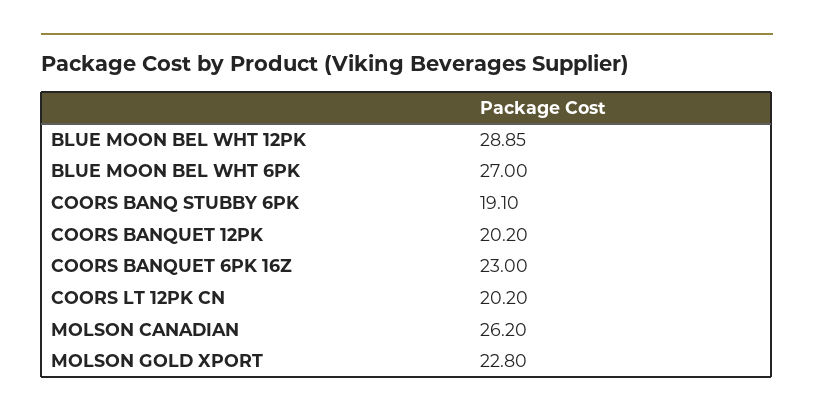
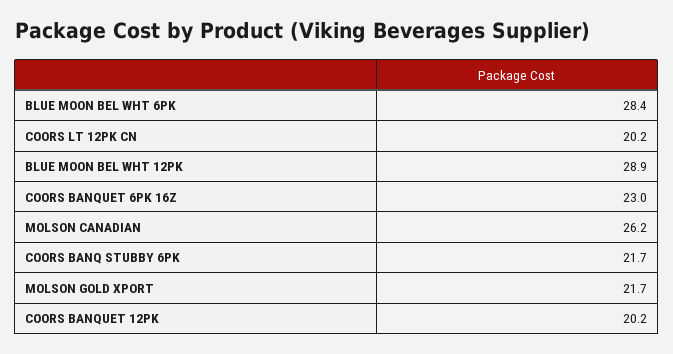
  {
    "BLUE MOON BEL WHT 12PK": 28.85,
-   "BLUE MOON BEL WHT 6PK": 27,
+   "BLUE MOON BEL WHT 6PK": 28.4,
-   "COORS BANQ STUBBY 6PK": 19.1,
+   "COORS BANQ STUBBY 6PK": 21.7,
    "COORS BANQUET 12PK": 20.2,
    "COORS BANQUET 6PK 16Z": 23,
    "COORS LT 12PK CN": 20.2,
    "MOLSON CANADIAN": 26.2,
-   "MOLSON GOLD XPORT": 22.8
+   "MOLSON GOLD XPORT": 21.7
  }

